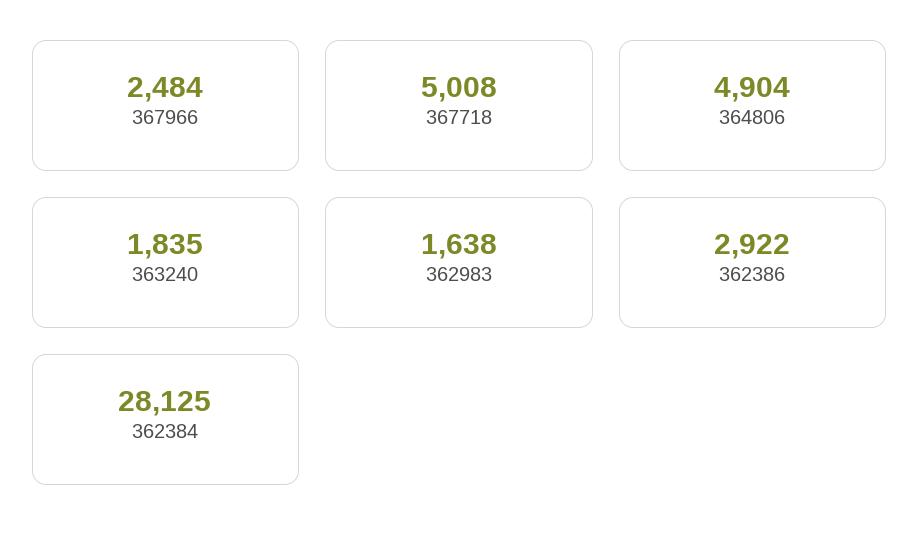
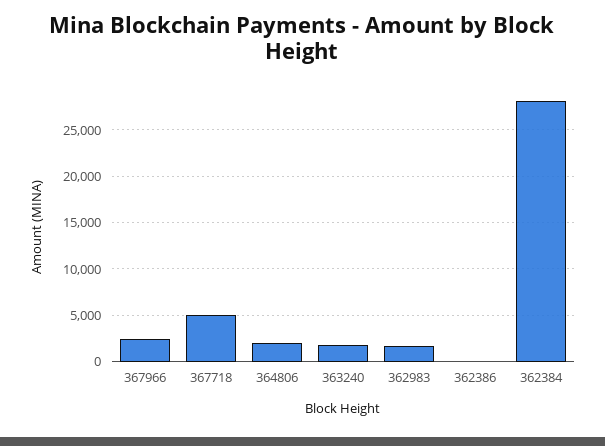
  {
    "367966": 2484,
    "367718": 5008,
-   "364806": 4904,
+   "364806": 2000,
    "363240": 1835,
    "362983": 1638,
-   "362386": 2922,
+   "362386": 0,
    "362384": 28125
  }

